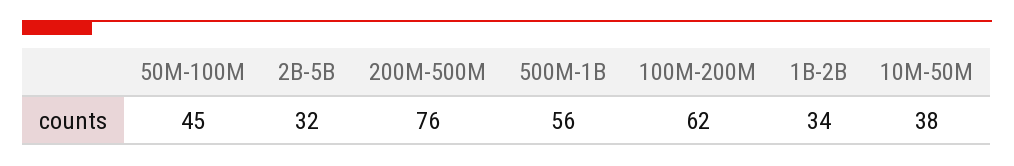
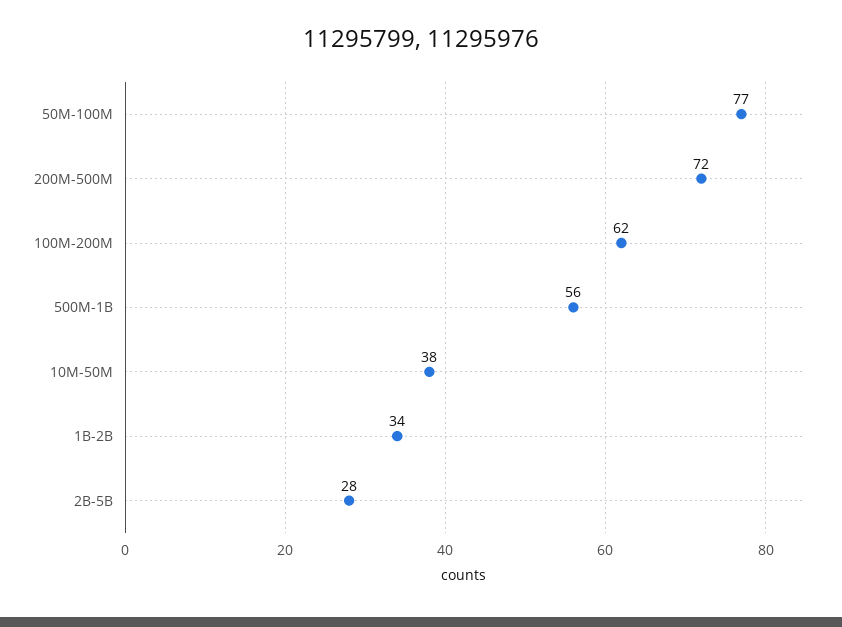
  {
-   "50M-100M": 45,
+   "50M-100M": 77,
-   "2B-5B": 32,
+   "2B-5B": 28,
-   "200M-500M": 76,
+   "200M-500M": 72,
    "500M-1B": 56,
    "100M-200M": 62,
    "1B-2B": 34,
    "10M-50M": 38
  }

